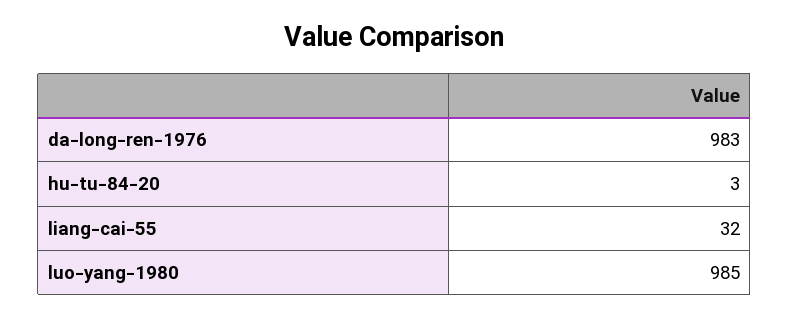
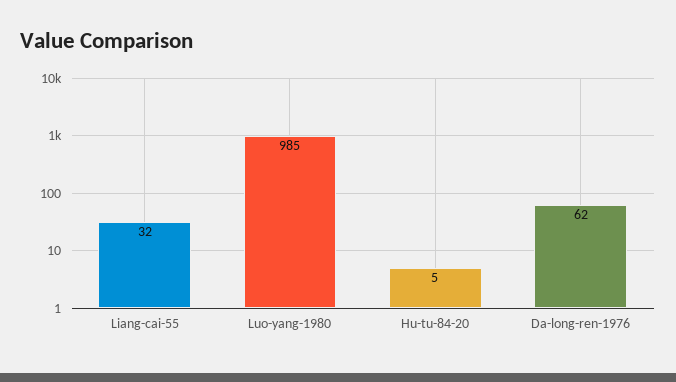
  {
-   "da-long-ren-1976": 983,
+   "da-long-ren-1976": 62,
-   "hu-tu-84-20": 3,
+   "hu-tu-84-20": 5,
    "liang-cai-55": 32,
    "luo-yang-1980": 985
  }

